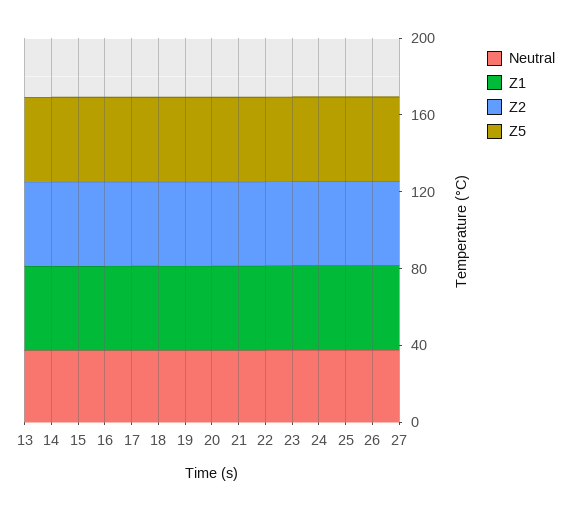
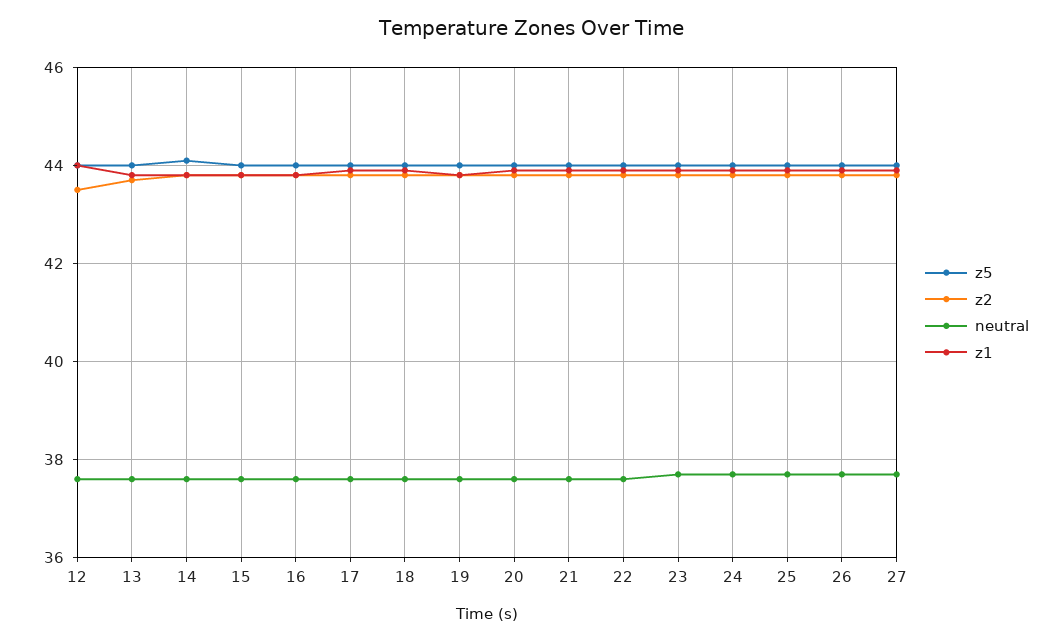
  {
    "Neutral": {
      "13": 37.5,
      "14": 37.5,
      "15": 37.5,
      "16": 37.5,
      "17": 37.5,
      "18": 37.5,
      "19": 37.5,
      "20": 37.5,
      "21": 37.5,
      "22": 37.5,
      "23": 37.5,
      "24": 37.5,
      "25": 37.5,
      "26": 37.5,
-     "27": 37.5
+     "27": 37.5,
+     "12": 37.5
    },
    "Z1": {
      "13": 44,
      "14": 44,
      "15": 44,
      "16": 44,
      "17": 44,
      "18": 44,
      "19": 44,
      "20": 44,
      "21": 44,
      "22": 44,
      "23": 44,
      "24": 44,
      "25": 44,
      "26": 44,
-     "27": 44
+     "27": 44,
+     "12": 44
    },
    "Z2": {
      "13": 43.5,
      "14": 44,
      "15": 44,
      "16": 44,
      "17": 44,
      "18": 44,
      "19": 44,
      "20": 44,
      "21": 44,
      "22": 44,
      "23": 44,
      "24": 44,
      "25": 44,
      "26": 44,
-     "27": 44
+     "27": 44,
+     "12": 43.5
    },
    "Z5": {
      "13": 44,
      "14": 44,
      "15": 44,
      "16": 44,
      "17": 44,
      "18": 44,
      "19": 44,
      "20": 44,
      "21": 44,
      "22": 44,
      "23": 44,
      "24": 44,
      "25": 44,
      "26": 44,
-     "27": 44
+     "27": 44,
+     "12": 44
    }
  }

